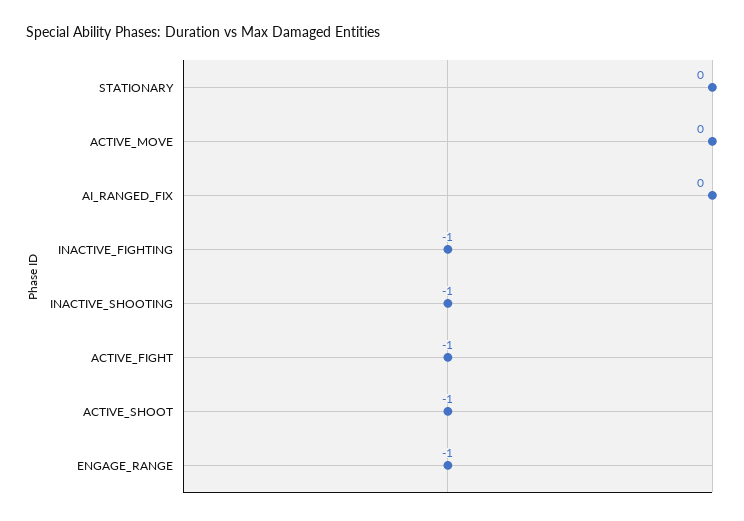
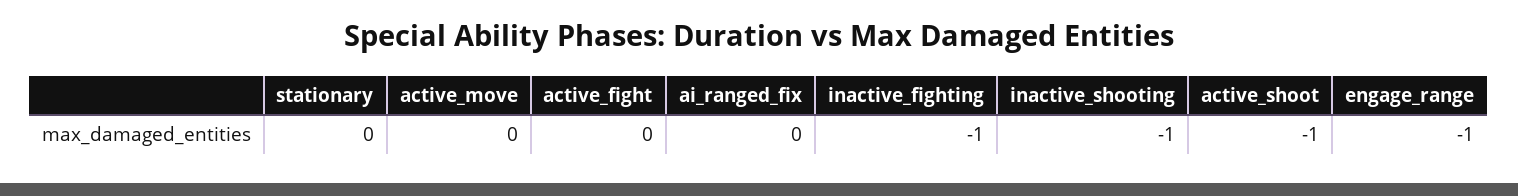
  {
    "STATIONARY": 0,
    "ACTIVE_MOVE": 0,
    "AI_RANGED_FIX": 0,
    "INACTIVE_FIGHTING": -1,
    "INACTIVE_SHOOTING": -1,
-   "ACTIVE_FIGHT": -1,
+   "ACTIVE_FIGHT": 0,
    "ACTIVE_SHOOT": -1,
    "ENGAGE_RANGE": -1
  }

